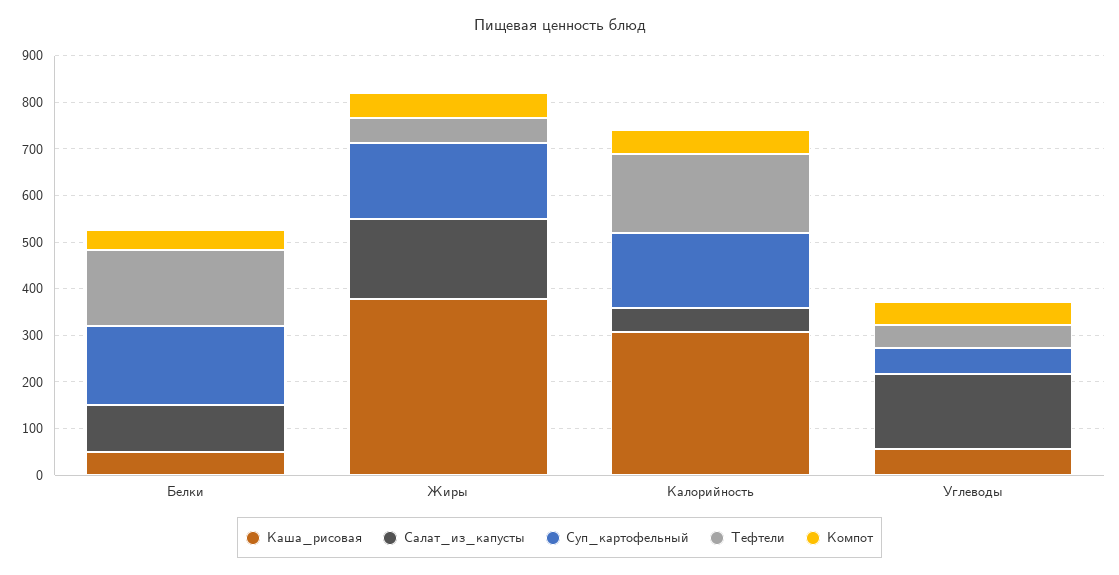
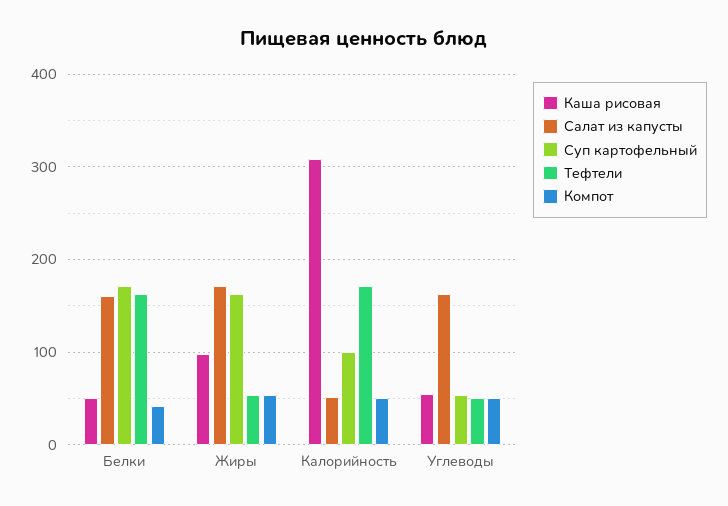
  {
    "Каша_рисовая": {
      "Белки": 50,
-     "Жиры": 380,
+     "Жиры": 100,
      "Калорийность": 310,
      "Углеводы": 60
    },
    "Салат_из_капусты": {
-     "Белки": 100,
+     "Белки": 160,
      "Жиры": 170,
      "Калорийность": 50,
      "Углеводы": 160
    },
    "Суп_картофельный": {
      "Белки": 170,
      "Жиры": 160,
-     "Калорийность": 160,
+     "Калорийность": 100,
      "Углеводы": 50
    },
    "Тефтели": {
      "Белки": 160,
      "Жиры": 50,
      "Калорийность": 170,
      "Углеводы": 50
    },
    "Компот": {
      "Белки": 40,
      "Жиры": 50,
      "Калорийность": 50,
      "Углеводы": 50
    }
  }

